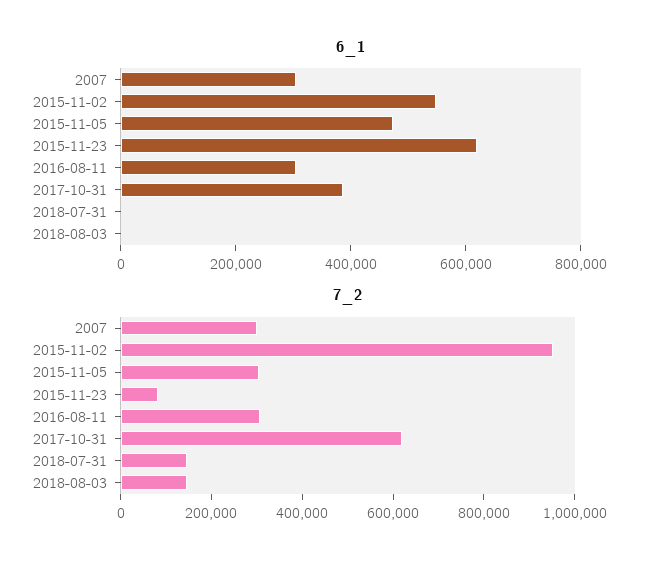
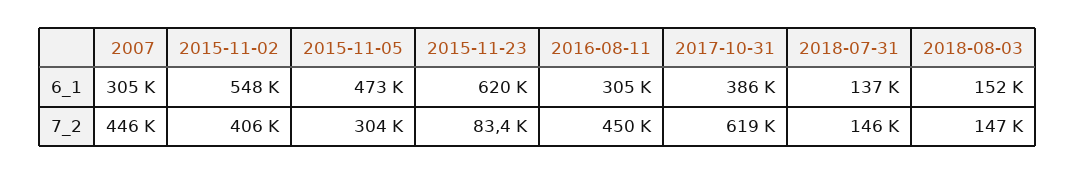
  {
    "6_1": {
      "2007": 305000,
      "2015-11-02": 548000,
      "2015-11-05": 473000,
      "2015-11-23": 620000,
      "2016-08-11": 305000,
      "2017-10-31": 386000,
-     "2018-07-31": 0,
+     "2018-07-31": 137000,
-     "2018-08-03": 0
+     "2018-08-03": 152000
    },
    "7_2": {
-     "2007": 300000,
+     "2007": 446000,
-     "2015-11-02": 950000,
+     "2015-11-02": 406000,
      "2015-11-05": 304000,
      "2015-11-23": 83400,
-     "2016-08-11": 300000,
+     "2016-08-11": 450000,
      "2017-10-31": 619000,
      "2018-07-31": 146000,
      "2018-08-03": 147000
    }
  }

